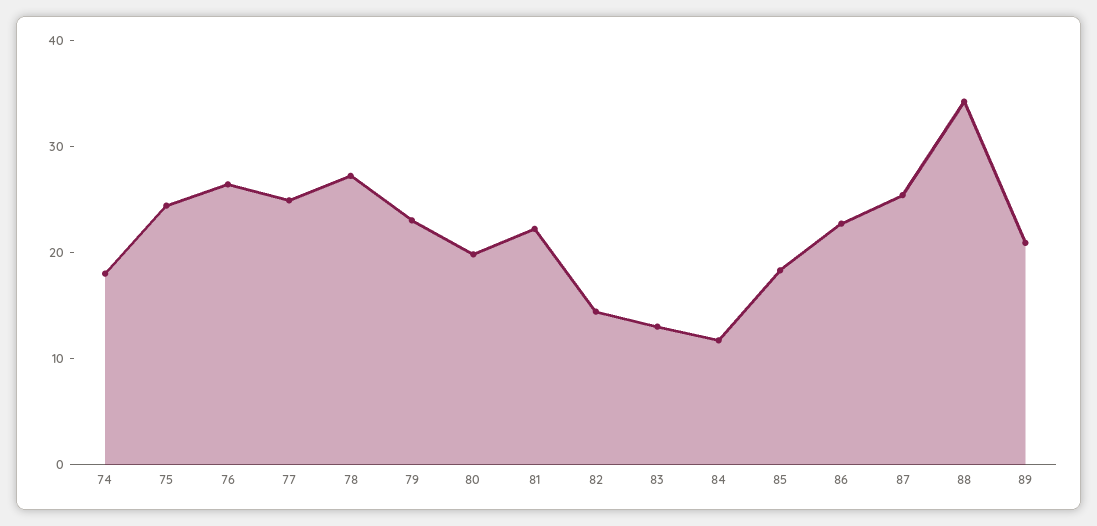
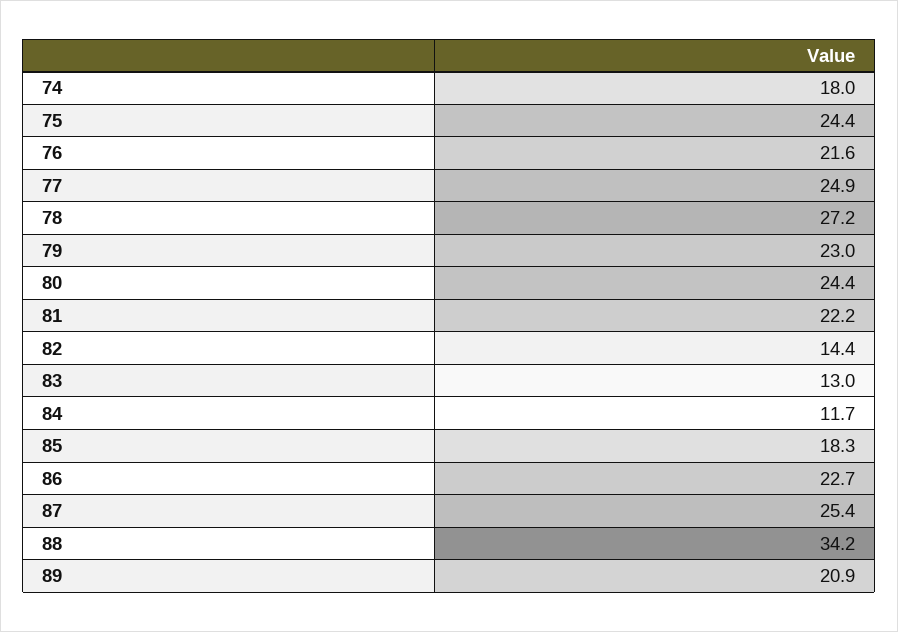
  {
    "74": 18,
    "75": 24.4,
-   "76": 26,
+   "76": 21.6,
    "77": 24.9,
    "78": 27.2,
    "79": 23,
-   "80": 20,
+   "80": 24.4,
    "81": 22.2,
    "82": 14.4,
    "83": 13,
    "84": 11.7,
    "85": 18.3,
    "86": 22.7,
    "87": 25.4,
    "88": 34.2,
    "89": 20.9
  }

